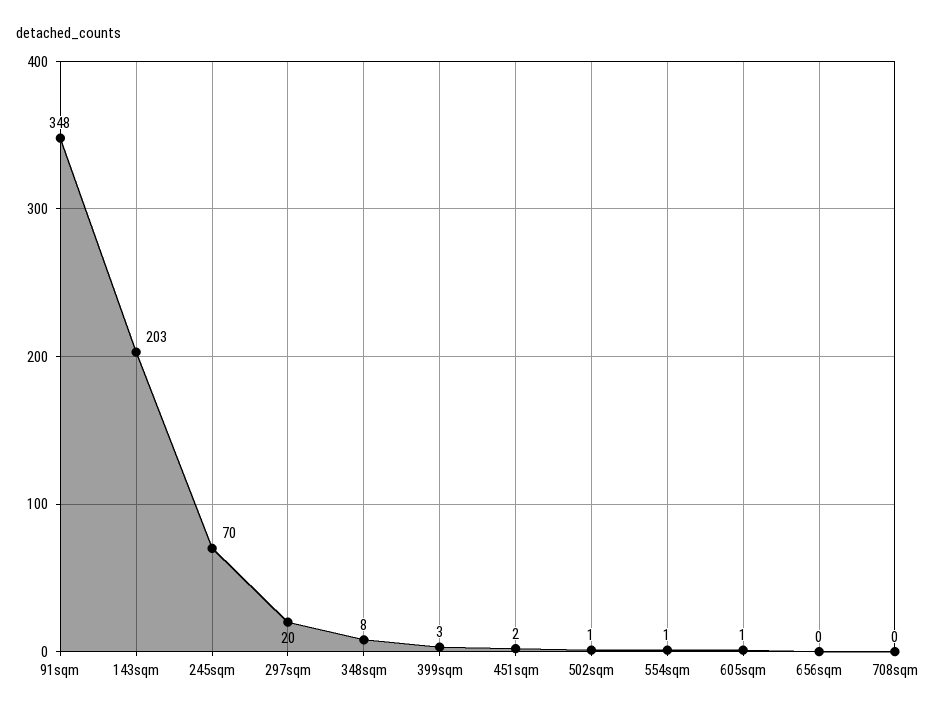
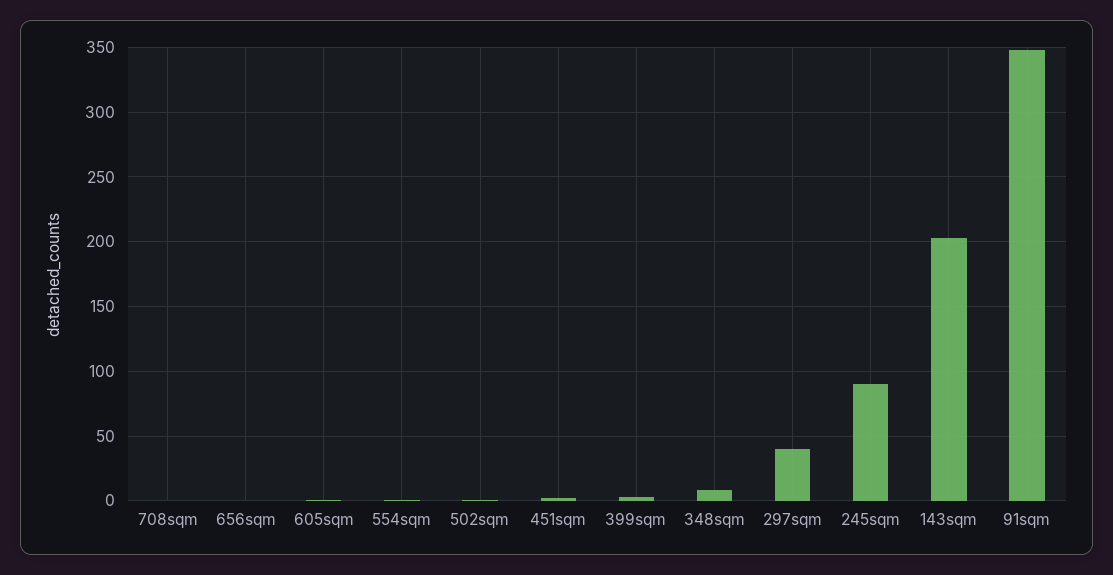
  {
    "91sqm": 348,
    "143sqm": 203,
-   "245sqm": 70,
+   "245sqm": 90,
-   "297sqm": 20,
+   "297sqm": 40,
    "348sqm": 8,
    "399sqm": 3,
    "451sqm": 2,
    "502sqm": 1,
    "554sqm": 1,
    "605sqm": 1,
    "656sqm": 0,
    "708sqm": 0
  }

